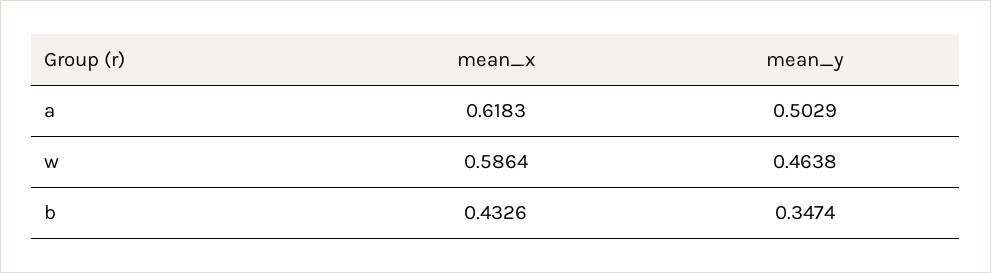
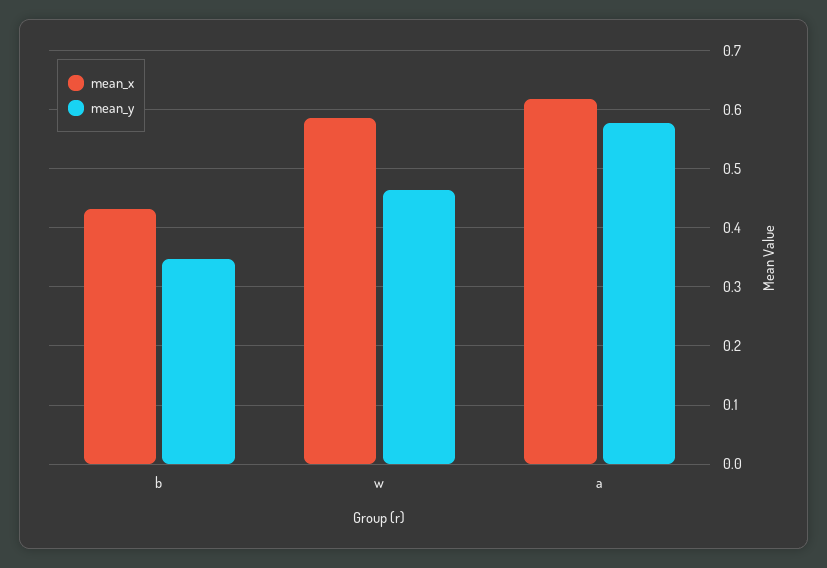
  {
    "mean_x": {
      "a": 0.6183,
      "w": 0.5864,
      "b": 0.4326
    },
    "mean_y": {
-     "a": 0.5029,
+     "a": 0.58,
      "w": 0.4638,
      "b": 0.3474
    }
  }

